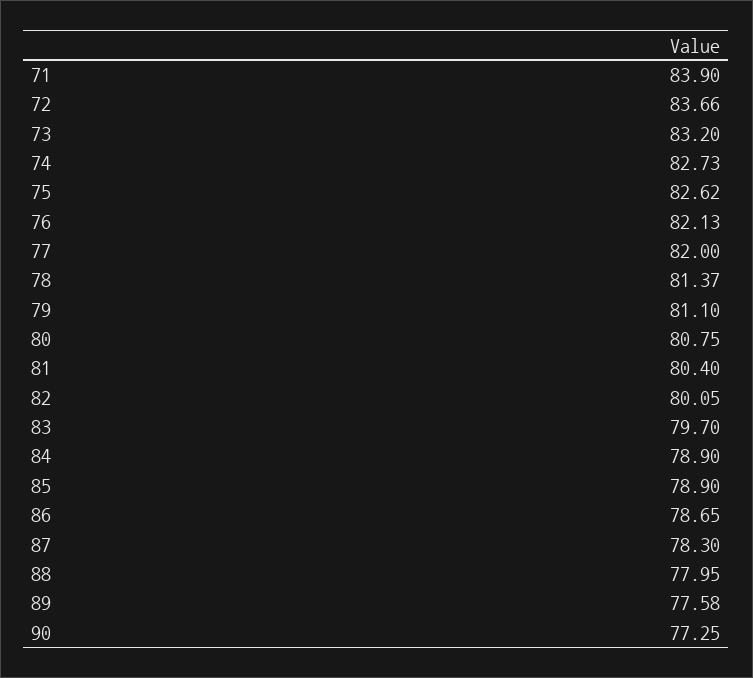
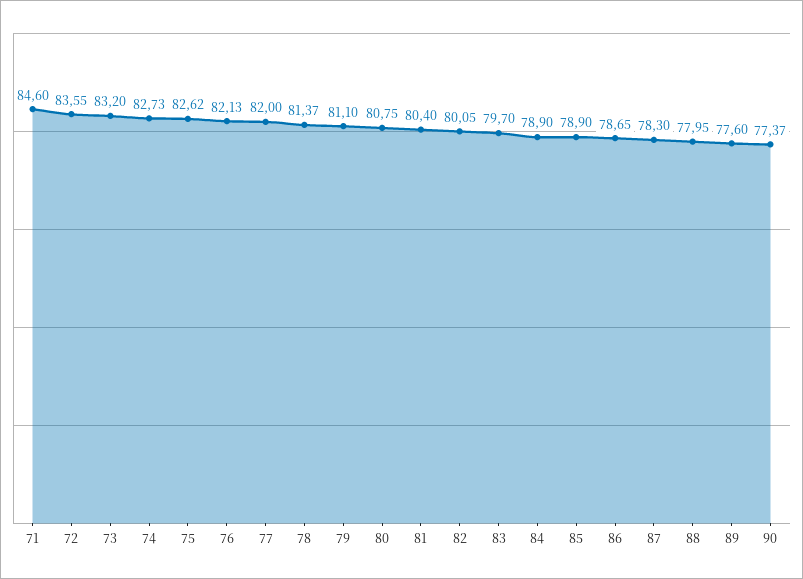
  {
-   "71": 83.9,
+   "71": 84.6,
-   "72": 83.66,
+   "72": 83.55,
    "73": 83.2,
    "74": 82.73,
    "75": 82.62,
    "76": 82.13,
    "77": 82,
    "78": 81.37,
    "79": 81.1,
    "80": 80.75,
    "81": 80.4,
    "82": 80.05,
    "83": 79.7,
    "84": 78.9,
    "85": 78.9,
    "86": 78.65,
    "87": 78.3,
    "88": 77.95,
-   "89": 77.58,
+   "89": 77.6,
-   "90": 77.25
+   "90": 77.37
  }

